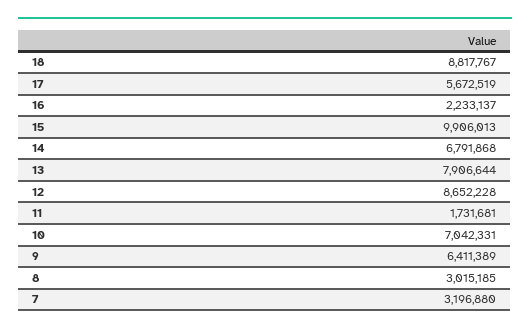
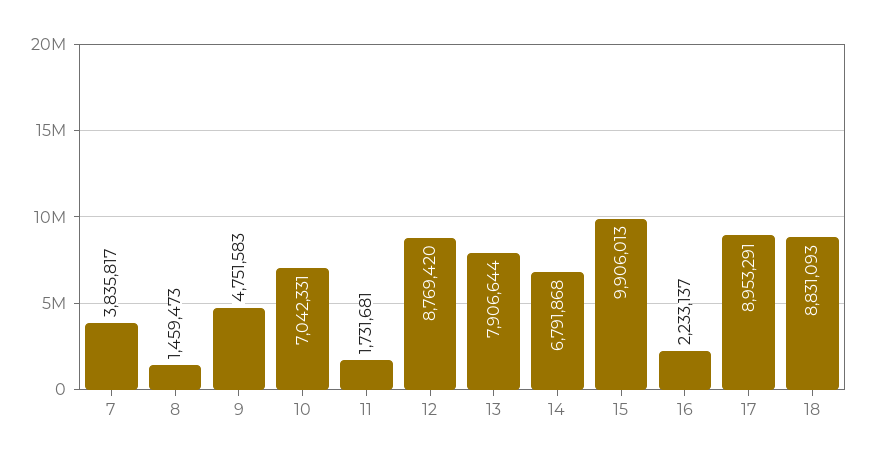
  {
-   "18": 8817767,
+   "18": 8831093,
-   "17": 5672519,
+   "17": 8953291,
    "16": 2233137,
    "15": 9906013,
    "14": 6791868,
    "13": 7906644,
-   "12": 8652228,
+   "12": 8769420,
    "11": 1731681,
    "10": 7042331,
-   "9": 6411389,
+   "9": 4751583,
-   "8": 3015185,
+   "8": 1459473,
-   "7": 3196880
+   "7": 3835817
  }

